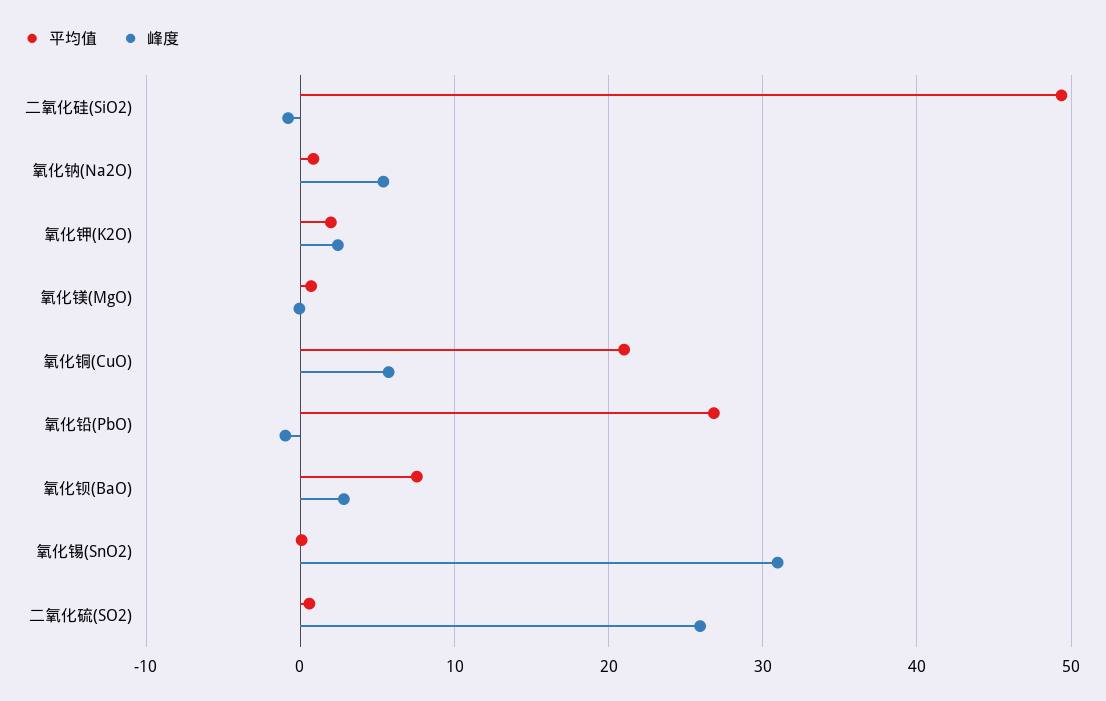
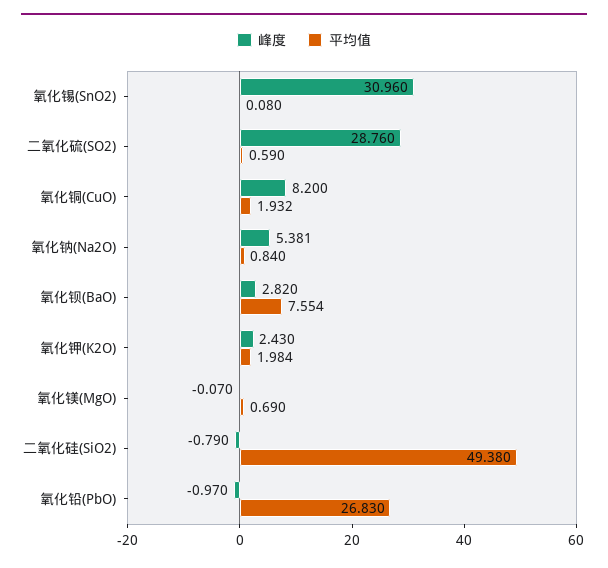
  {
    "平均值": {
      "二氧化硅(SiO2)": 49.38,
      "氧化钠(Na2O)": 0.84,
      "氧化钾(K2O)": 1.984,
      "氧化镁(MgO)": 0.69,
-     "氧化铜(CuO)": 21,
+     "氧化铜(CuO)": 1.932,
      "氧化铅(PbO)": 26.83,
      "氧化钡(BaO)": 7.554,
      "氧化锡(SnO2)": 0.08,
      "二氧化硫(SO2)": 0.59
    },
    "峰度": {
      "二氧化硅(SiO2)": -0.79,
      "氧化钠(Na2O)": 5.381,
      "氧化钾(K2O)": 2.43,
      "氧化镁(MgO)": -0.07,
-     "氧化铜(CuO)": 6,
+     "氧化铜(CuO)": 8.2,
      "氧化铅(PbO)": -0.97,
      "氧化钡(BaO)": 2.82,
      "氧化锡(SnO2)": 30.96,
-     "二氧化硫(SO2)": 26
+     "二氧化硫(SO2)": 28.76
    }
  }

